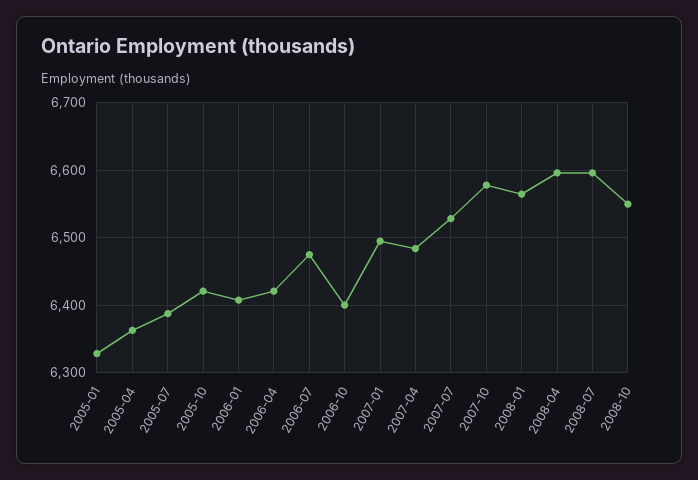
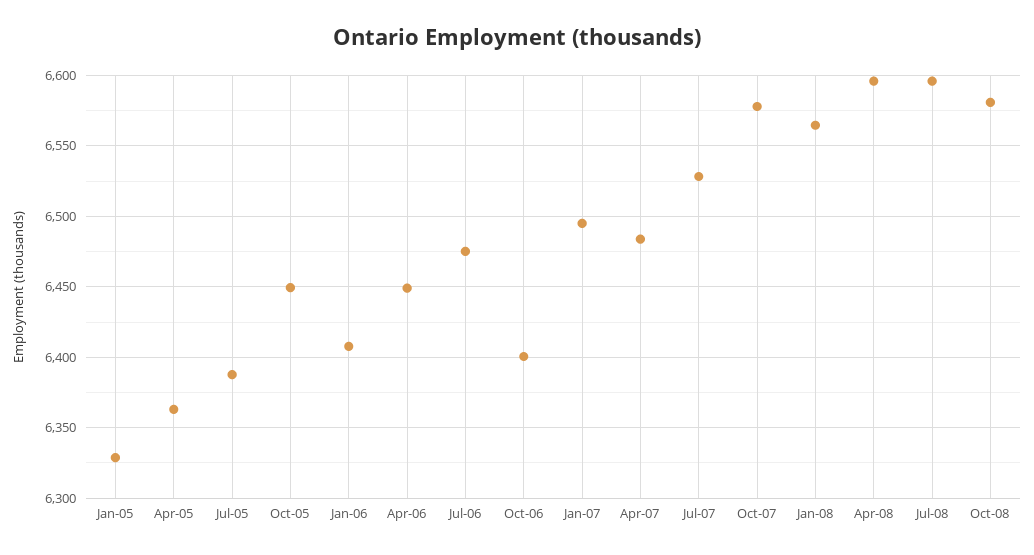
  {
    "2005-01": 6330,
    "2005-04": 6365,
    "2005-07": 6390,
-   "2005-10": 6420,
+   "2005-10": 6450,
    "2006-01": 6410,
-   "2006-04": 6420,
+   "2006-04": 6450,
    "2006-07": 6475,
    "2006-10": 6400,
    "2007-01": 6495,
    "2007-04": 6485,
    "2007-07": 6530,
    "2007-10": 6580,
    "2008-01": 6565,
    "2008-04": 6595,
    "2008-07": 6595,
-   "2008-10": 6550
+   "2008-10": 6580
  }

